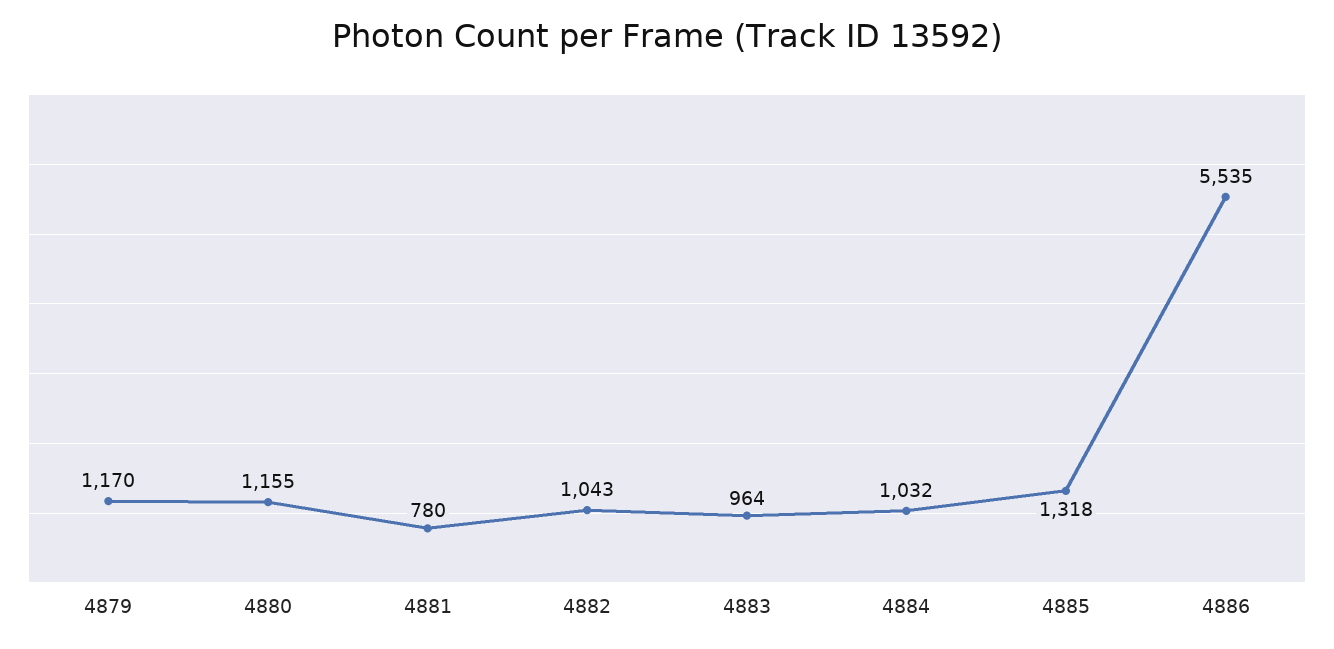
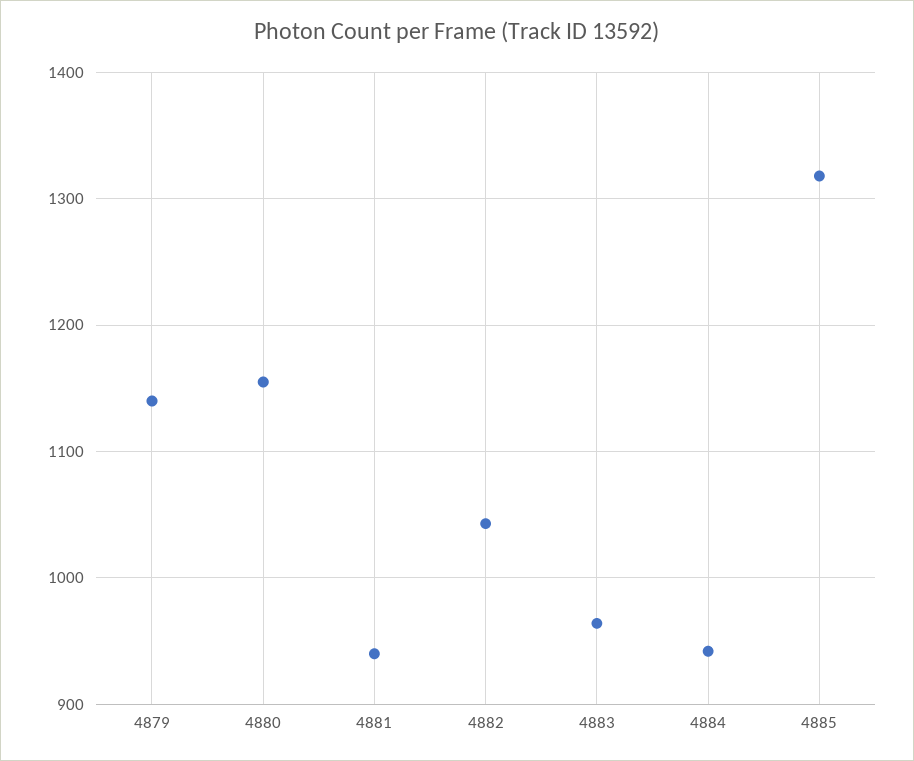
  {
-   "4879": 1170,
+   "4879": 1140,
    "4880": 1155,
-   "4881": 780,
+   "4881": 940,
    "4882": 1043,
    "4883": 964,
-   "4884": 1032,
+   "4884": 940,
-   "4885": 1318,
+   "4885": 1318
-   "4886": 5535
  }

